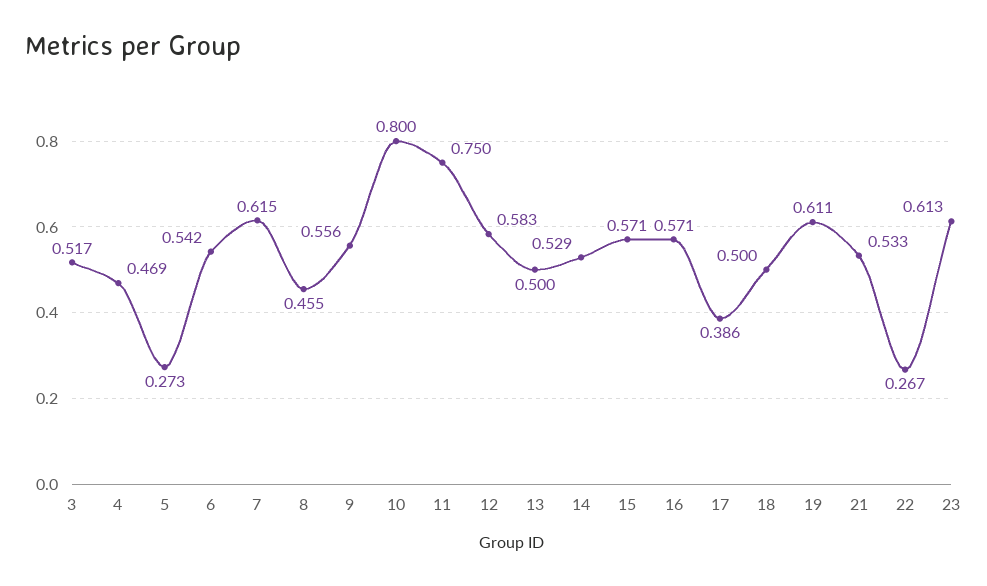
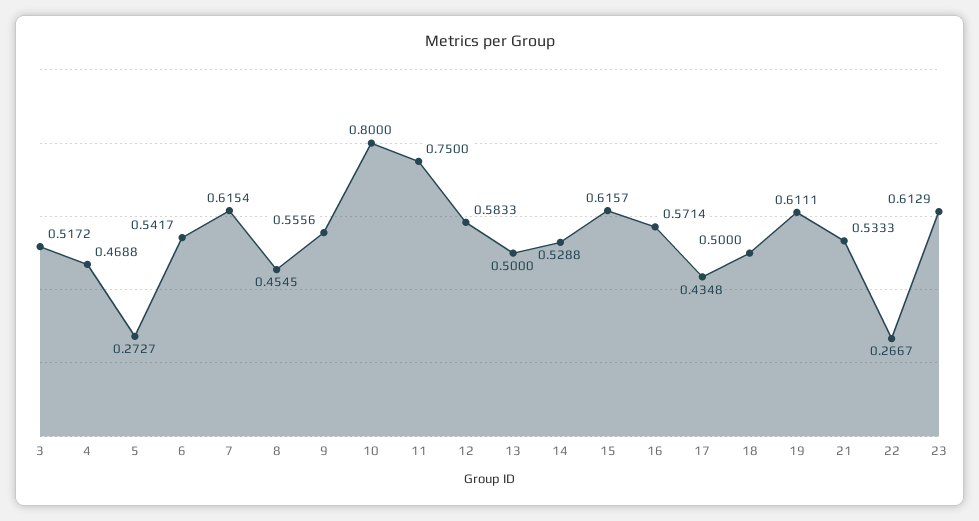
  {
    "3": 0.5172,
    "4": 0.4688,
    "5": 0.2727,
    "6": 0.5417,
    "7": 0.6154,
    "8": 0.4545,
    "9": 0.5556,
    "10": 0.8,
    "11": 0.75,
    "12": 0.5833,
    "13": 0.5,
    "14": 0.5288,
-   "15": 0.571,
+   "15": 0.6157,
    "16": 0.5714,
-   "17": 0.386,
+   "17": 0.4348,
    "18": 0.5,
    "19": 0.6111,
    "21": 0.5333,
    "22": 0.2667,
    "23": 0.6129
  }

